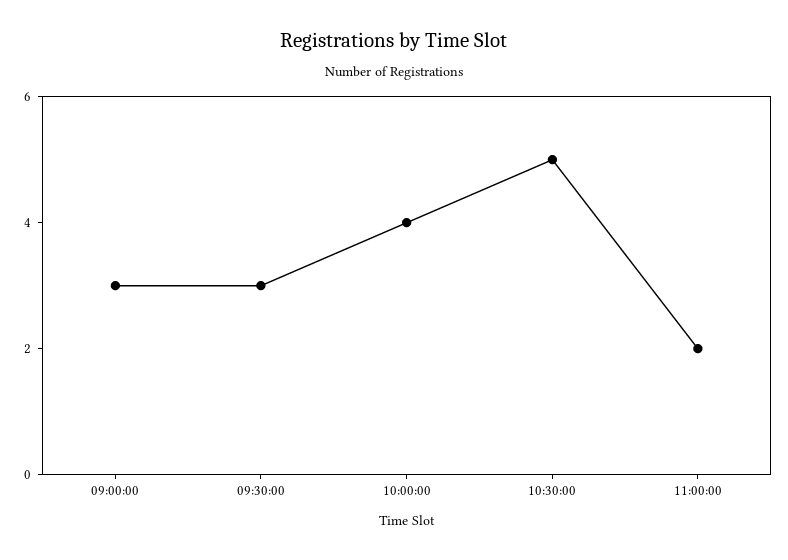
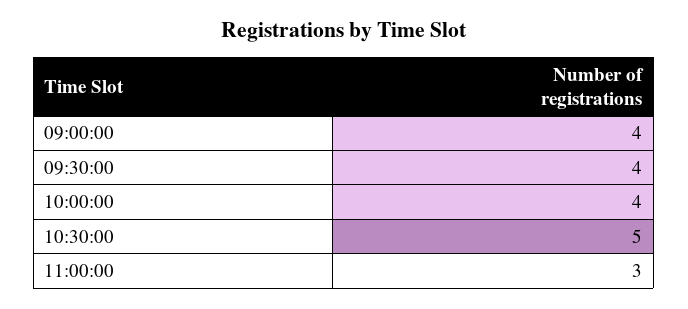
  {
-   "09:00:00": 3,
+   "09:00:00": 4,
-   "09:30:00": 3,
+   "09:30:00": 4,
    "10:00:00": 4,
    "10:30:00": 5,
-   "11:00:00": 2
+   "11:00:00": 3
  }

